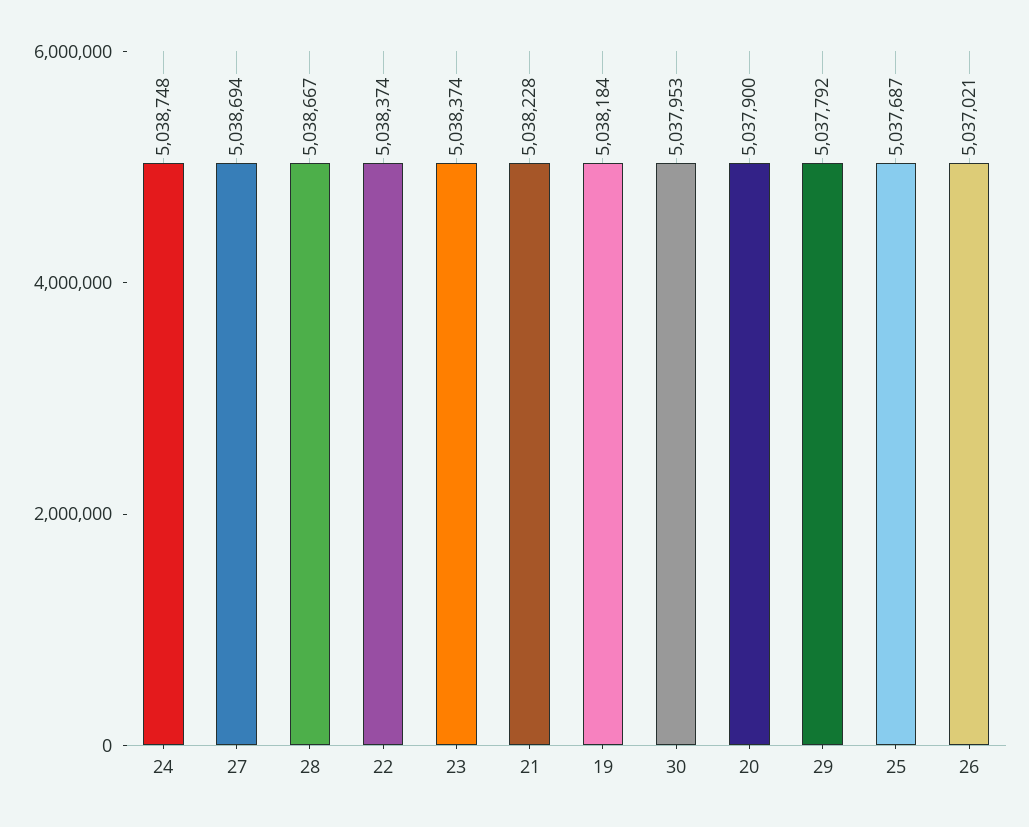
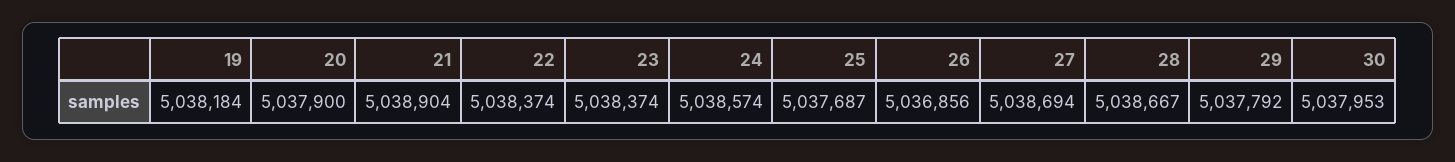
  {
-   "24": 5038748,
+   "24": 5038574,
    "27": 5038694,
    "28": 5038667,
    "22": 5038374,
    "23": 5038374,
-   "21": 5038228,
+   "21": 5038904,
    "19": 5038184,
    "30": 5037953,
    "20": 5037900,
    "29": 5037792,
    "25": 5037687,
-   "26": 5037021
+   "26": 5036856
  }

